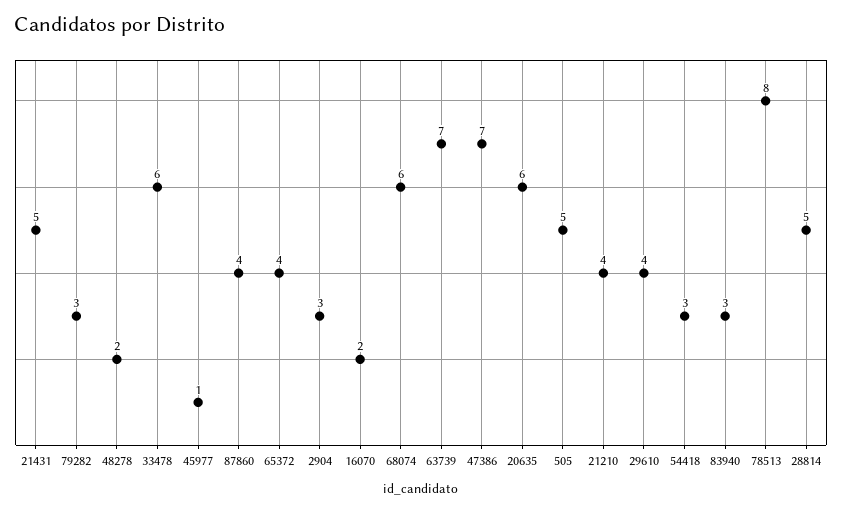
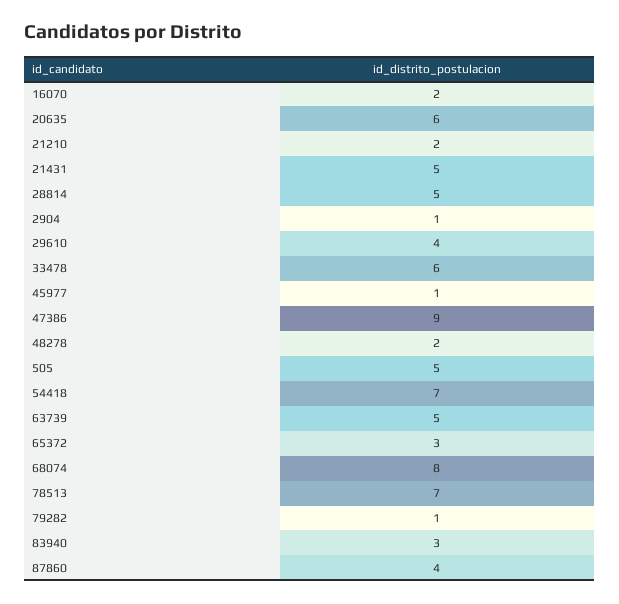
  {
    "21431": 5,
-   "79282": 3,
+   "79282": 1,
    "48278": 2,
    "33478": 6,
    "45977": 1,
    "87860": 4,
-   "65372": 4,
+   "65372": 3,
-   "2904": 3,
+   "2904": 1,
    "16070": 2,
-   "68074": 6,
+   "68074": 8,
-   "63739": 7,
+   "63739": 5,
-   "47386": 7,
+   "47386": 9,
    "20635": 6,
    "505": 5,
-   "21210": 4,
+   "21210": 2,
    "29610": 4,
-   "54418": 3,
+   "54418": 7,
    "83940": 3,
-   "78513": 8,
+   "78513": 7,
    "28814": 5
  }

